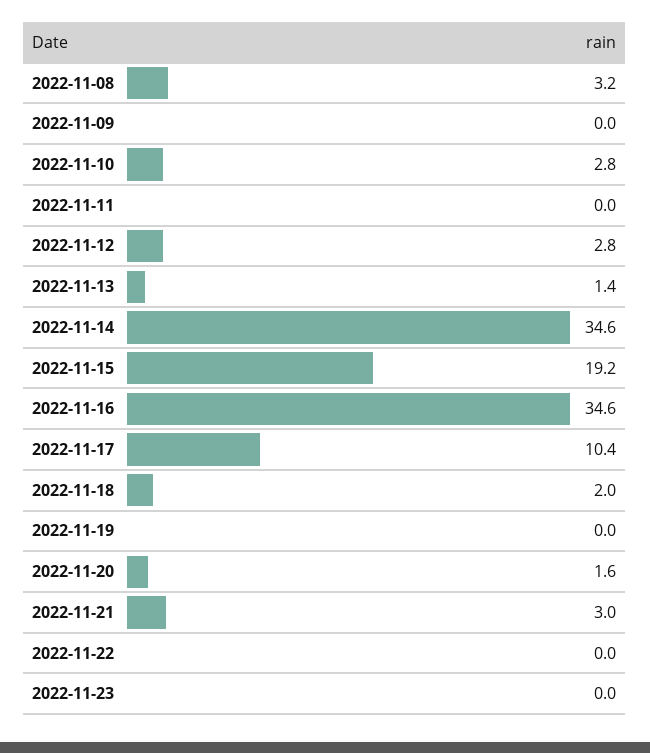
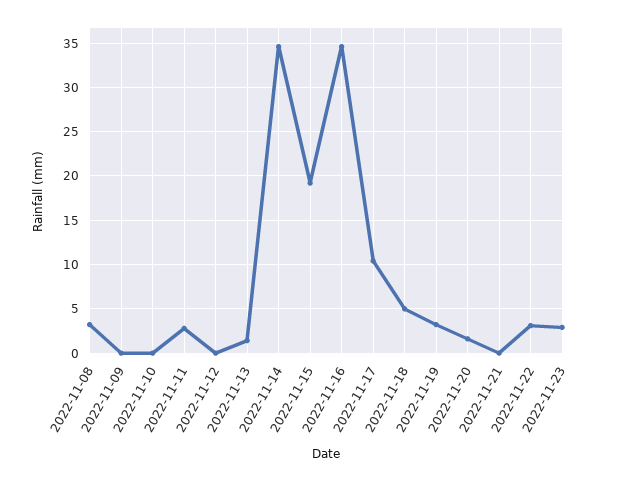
  {
    "2022-11-08": 3.2,
    "2022-11-09": 0,
-   "2022-11-10": 2.8,
+   "2022-11-10": 0,
-   "2022-11-11": 0,
+   "2022-11-11": 3,
-   "2022-11-12": 2.8,
+   "2022-11-12": 0,
    "2022-11-13": 1.4,
    "2022-11-14": 34.6,
    "2022-11-15": 19.2,
    "2022-11-16": 34.6,
    "2022-11-17": 10.4,
-   "2022-11-18": 2,
+   "2022-11-18": 5,
-   "2022-11-19": 0,
+   "2022-11-19": 3,
    "2022-11-20": 1.6,
-   "2022-11-21": 3,
+   "2022-11-21": 0,
-   "2022-11-22": 0,
+   "2022-11-22": 3,
-   "2022-11-23": 0
+   "2022-11-23": 3
  }

